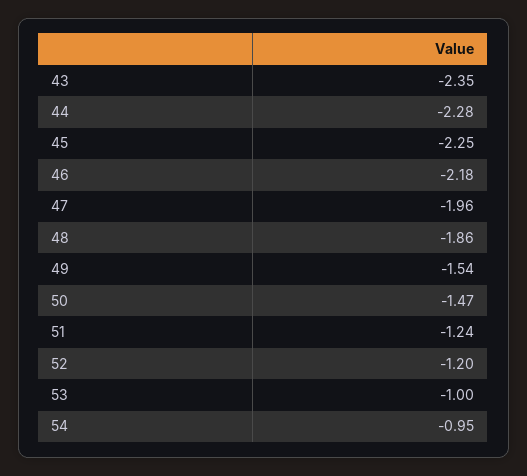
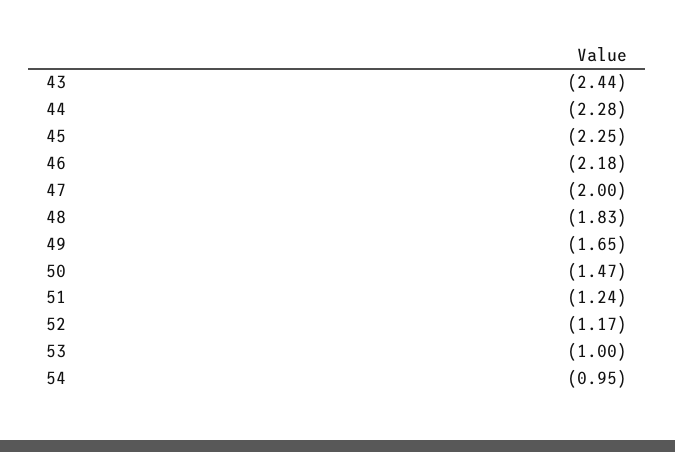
  {
-   "43": -2.35,
+   "43": -2.44,
    "44": -2.28,
    "45": -2.25,
    "46": -2.18,
-   "47": -1.96,
+   "47": -2,
-   "48": -1.86,
+   "48": -1.83,
-   "49": -1.54,
+   "49": -1.65,
    "50": -1.47,
    "51": -1.24,
-   "52": -1.2,
+   "52": -1.17,
    "53": -1,
    "54": -0.95
  }

